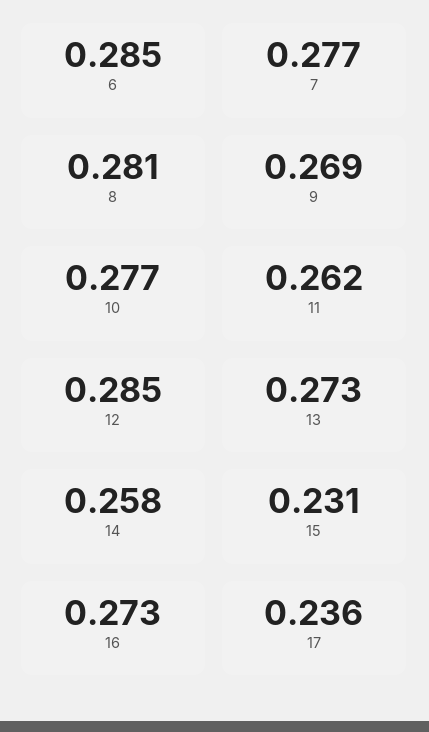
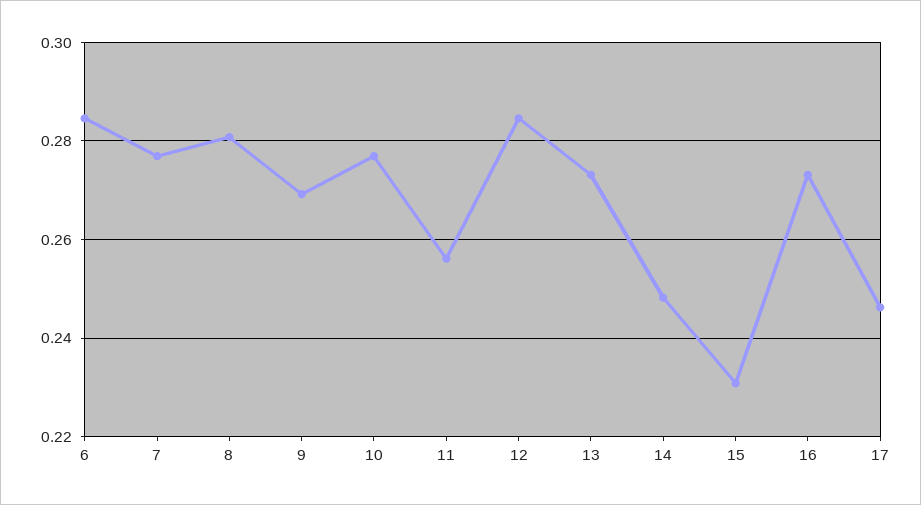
  {
    "6": 0.285,
    "7": 0.277,
    "8": 0.281,
    "9": 0.269,
    "10": 0.277,
-   "11": 0.262,
+   "11": 0.256,
    "12": 0.285,
    "13": 0.273,
-   "14": 0.258,
+   "14": 0.248,
    "15": 0.231,
    "16": 0.273,
-   "17": 0.236
+   "17": 0.246
  }

